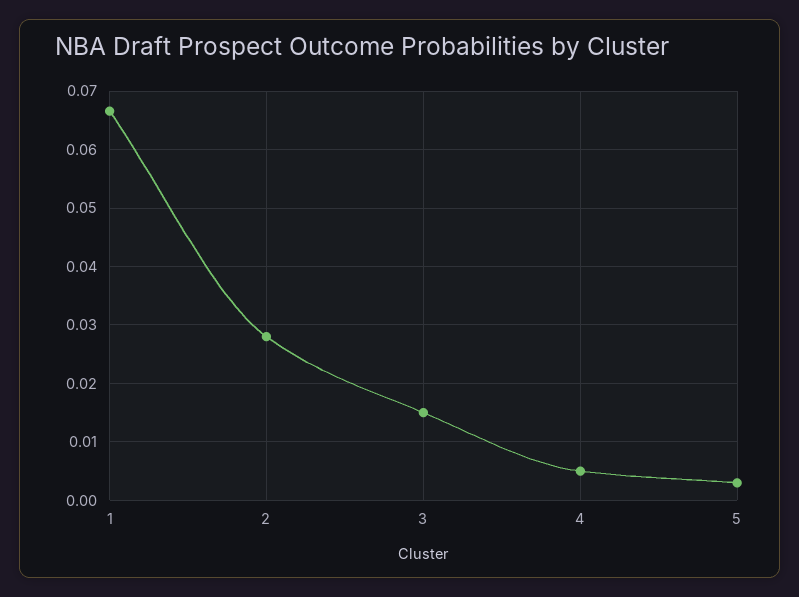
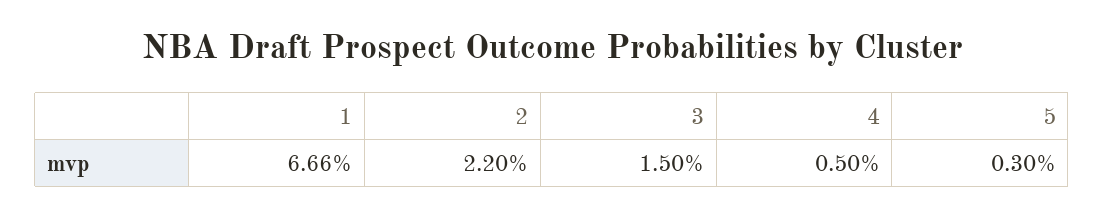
  {
    "1": 0.0666,
-   "2": 0.028,
+   "2": 0.022,
    "3": 0.015,
    "4": 0.005,
    "5": 0.003
  }

